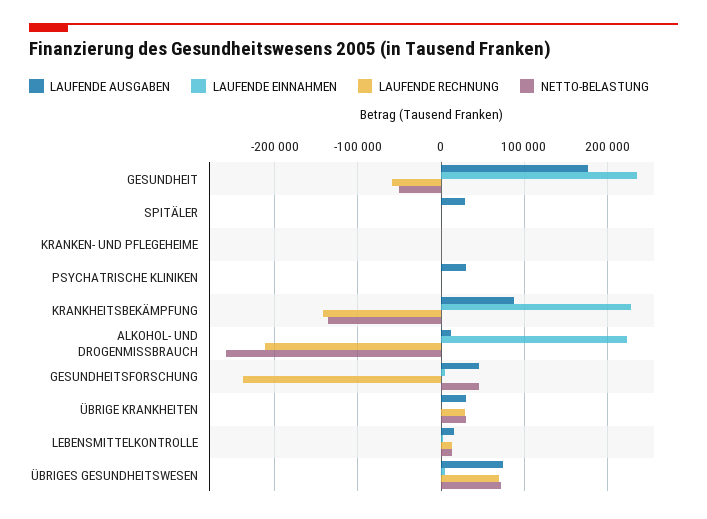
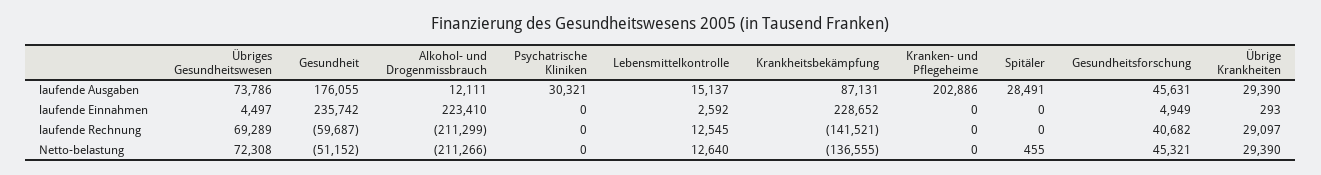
  {
    "LAUFENDE AUSGABEN": {
      "GESUNDHEIT": 176055,
      "SPITÄLER": 28491,
-     "KRANKEN- UND PFLEGEHEIME": 0,
+     "KRANKEN- UND PFLEGEHEIME": 202886,
      "PSYCHATRISCHE KLINIKEN": 30321,
      "KRANKHEITSBEKÄMPFUNG": 87131,
      "ALKOHOL- UND DROGENMISSBRAUCH": 12111,
      "GESUNDHEITSFORSCHUNG": 45631,
      "ÜBRIGE KRANKHEITEN": 29390,
      "LEBENSMITTELKONTROLLE": 15137,
      "ÜBRIGES GESUNDHEITSWESEN": 73786
    },
    "LAUFENDE EINNAHMEN": {
      "GESUNDHEIT": 235742,
      "SPITÄLER": 0,
      "KRANKEN- UND PFLEGEHEIME": 0,
      "PSYCHATRISCHE KLINIKEN": 0,
      "KRANKHEITSBEKÄMPFUNG": 228652,
      "ALKOHOL- UND DROGENMISSBRAUCH": 223410,
      "GESUNDHEITSFORSCHUNG": 4949,
      "ÜBRIGE KRANKHEITEN": 293,
      "LEBENSMITTELKONTROLLE": 2592,
      "ÜBRIGES GESUNDHEITSWESEN": 4497
    },
    "LAUFENDE RECHNUNG": {
      "GESUNDHEIT": -59687,
      "SPITÄLER": 0,
      "KRANKEN- UND PFLEGEHEIME": 0,
      "PSYCHATRISCHE KLINIKEN": 0,
      "KRANKHEITSBEKÄMPFUNG": -141521,
      "ALKOHOL- UND DROGENMISSBRAUCH": -211299,
-     "GESUNDHEITSFORSCHUNG": -240000,
+     "GESUNDHEITSFORSCHUNG": 40682,
      "ÜBRIGE KRANKHEITEN": 29097,
      "LEBENSMITTELKONTROLLE": 12545,
      "ÜBRIGES GESUNDHEITSWESEN": 69289
    },
    "NETTO-BELASTUNG": {
      "GESUNDHEIT": -51152,
      "SPITÄLER": 455,
      "KRANKEN- UND PFLEGEHEIME": 0,
      "PSYCHATRISCHE KLINIKEN": 0,
      "KRANKHEITSBEKÄMPFUNG": -136555,
-     "ALKOHOL- UND DROGENMISSBRAUCH": -260000,
+     "ALKOHOL- UND DROGENMISSBRAUCH": -211266,
      "GESUNDHEITSFORSCHUNG": 45321,
      "ÜBRIGE KRANKHEITEN": 29390,
      "LEBENSMITTELKONTROLLE": 12640,
      "ÜBRIGES GESUNDHEITSWESEN": 72308
    }
  }

